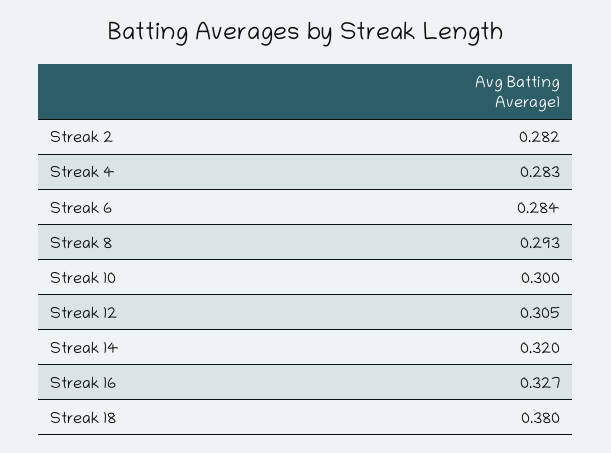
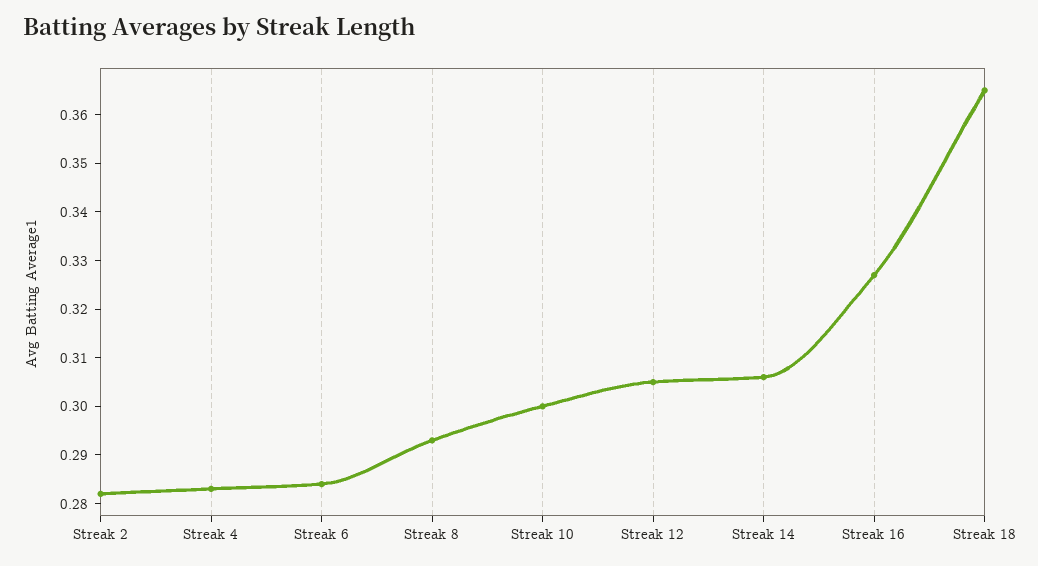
  {
    "Streak 2": 0.282,
    "Streak 4": 0.283,
    "Streak 6": 0.284,
    "Streak 8": 0.293,
    "Streak 10": 0.3,
    "Streak 12": 0.305,
-   "Streak 14": 0.32,
+   "Streak 14": 0.305,
    "Streak 16": 0.327,
-   "Streak 18": 0.38
+   "Streak 18": 0.365
  }

